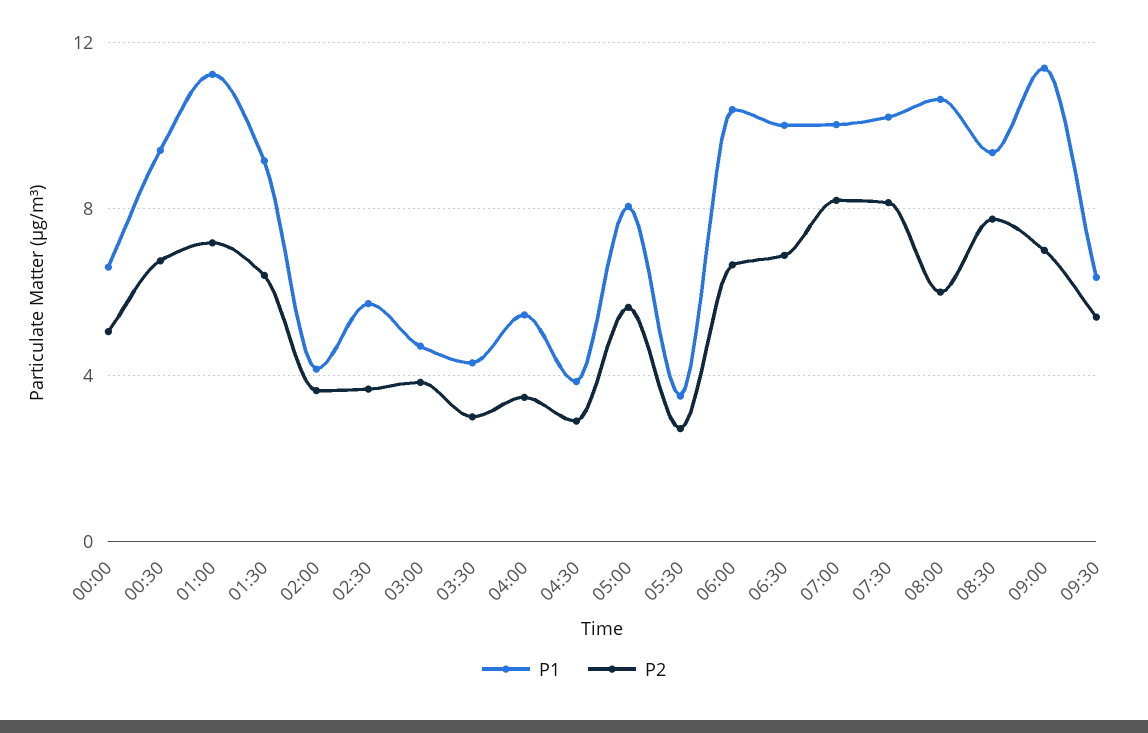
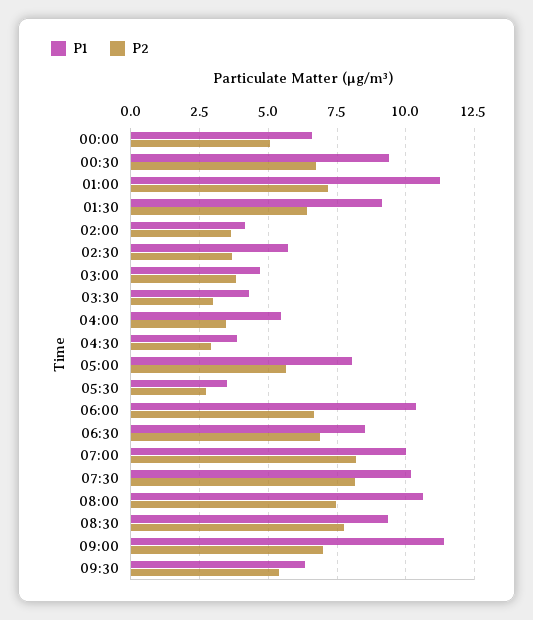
  {
    "P1": {
      "00:00": 6.5,
      "00:30": 9.5,
      "01:00": 11.25,
      "01:30": 9.25,
      "02:00": 4.25,
      "02:30": 5.75,
      "03:00": 4.75,
      "03:30": 4.25,
      "04:00": 5.5,
      "04:30": 3.75,
      "05:00": 8,
      "05:30": 3.5,
      "06:00": 10.5,
-     "06:30": 10,
+     "06:30": 8.5,
      "07:00": 10,
      "07:30": 10.25,
      "08:00": 10.75,
      "08:30": 9.25,
      "09:00": 11.5,
      "09:30": 6.25
    },
    "P2": {
      "00:00": 5,
      "00:30": 6.75,
      "01:00": 7.25,
      "01:30": 6.5,
      "02:00": 3.75,
      "02:30": 3.75,
      "03:00": 3.75,
      "03:30": 3,
      "04:00": 3.5,
      "04:30": 3,
      "05:00": 5.75,
      "05:30": 2.75,
      "06:00": 6.75,
      "06:30": 7,
      "07:00": 8.25,
      "07:30": 8.25,
-     "08:00": 6,
+     "08:00": 7.5,
      "08:30": 7.75,
      "09:00": 7,
      "09:30": 5.5
    }
  }

